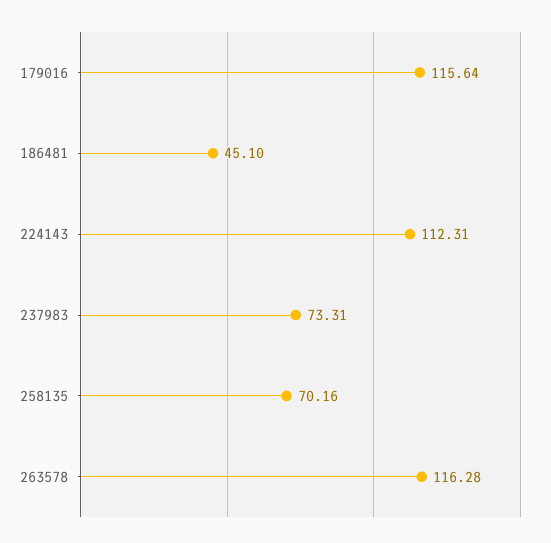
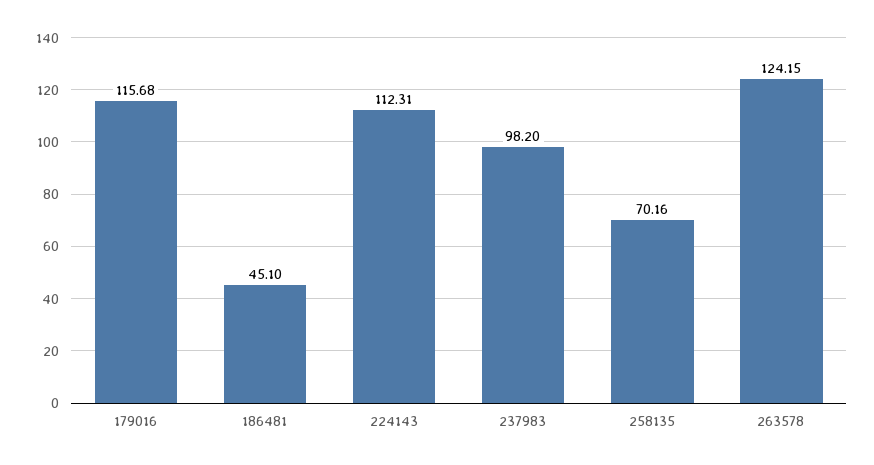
  {
-   "179016": 115.64,
+   "179016": 115.68,
    "186481": 45.1,
    "224143": 112.31,
-   "237983": 73.31,
+   "237983": 98.2,
    "258135": 70.16,
-   "263578": 116.28
+   "263578": 124.15
  }

